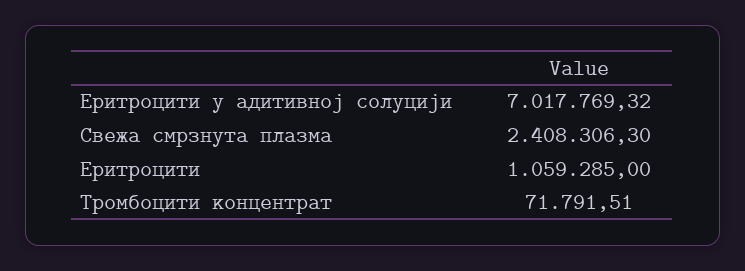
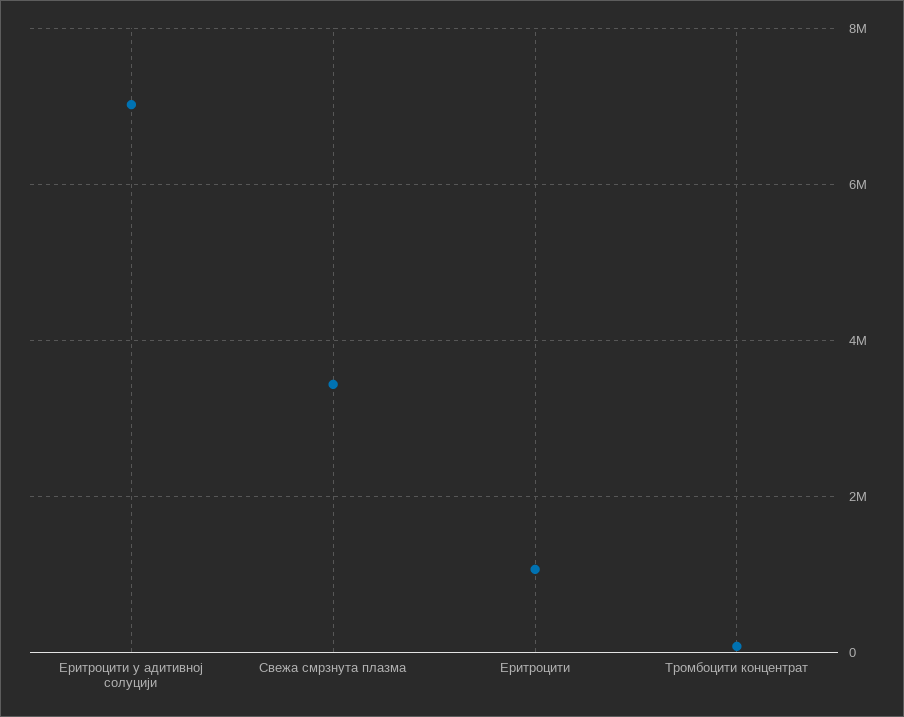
  {
    "Еритроцити у адитивној солуцији": 7017769.32,
-   "Свежа смрзнута плазма": 2408306.3,
+   "Свежа смрзнута плазма": 3400000,
    "Еритроцити": 1059285,
    "Тромбоцити концентрат": 71791.51
  }

